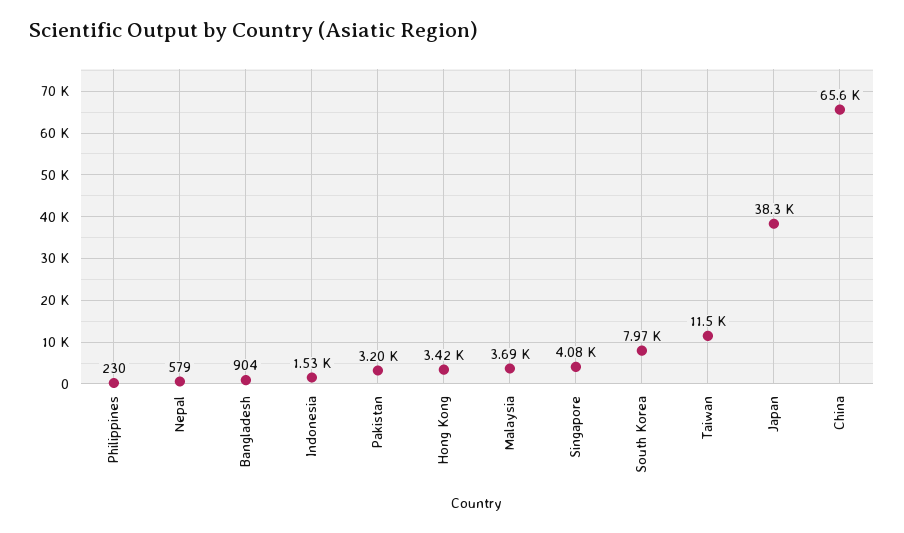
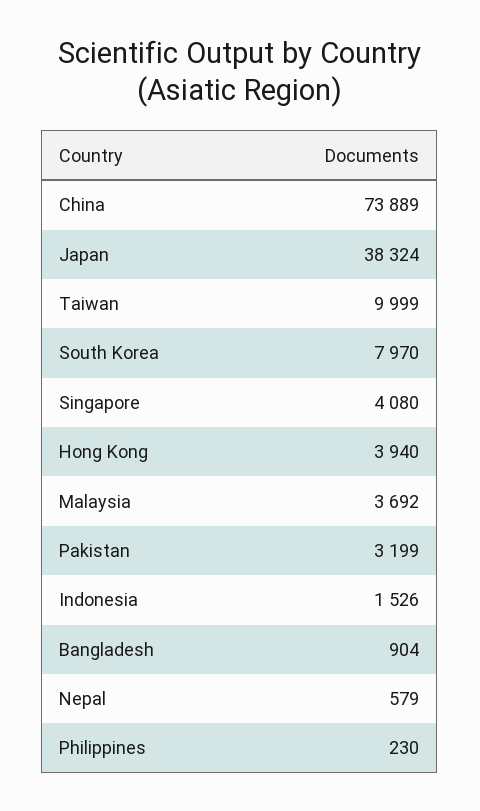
  {
    "Philippines": 230,
    "Nepal": 579,
    "Bangladesh": 904,
    "Indonesia": 1526,
    "Pakistan": 3199,
-   "Hong Kong": 3420,
+   "Hong Kong": 3940,
    "Malaysia": 3692,
    "Singapore": 4080,
    "South Korea": 7970,
-   "Taiwan": 11500,
+   "Taiwan": 9999,
    "Japan": 38324,
-   "China": 65600
+   "China": 73889
  }

